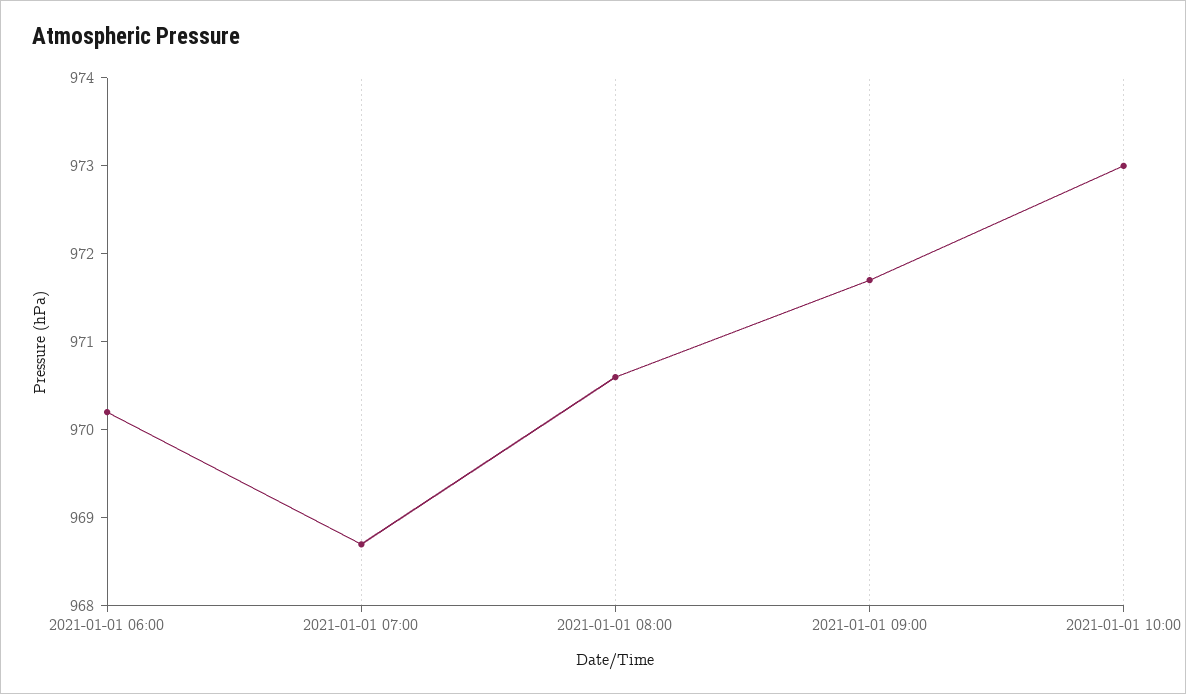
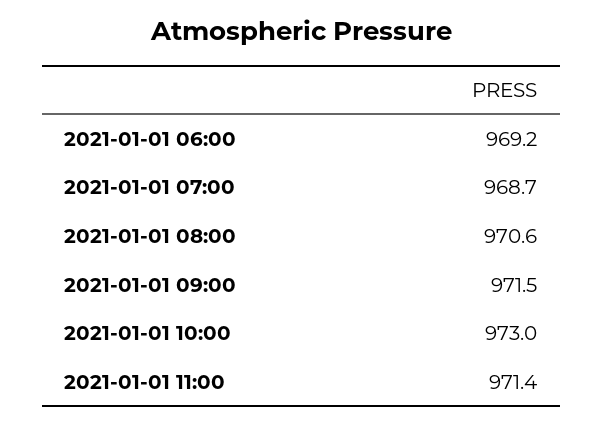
  {
-   "2021-01-01 06:00": 970.2,
+   "2021-01-01 06:00": 969.2,
    "2021-01-01 07:00": 968.7,
    "2021-01-01 08:00": 970.6,
-   "2021-01-01 09:00": 971.7,
+   "2021-01-01 09:00": 971.5,
-   "2021-01-01 10:00": 973
+   "2021-01-01 10:00": 973,
+   "2021-01-01 11:00": 971.4
  }

